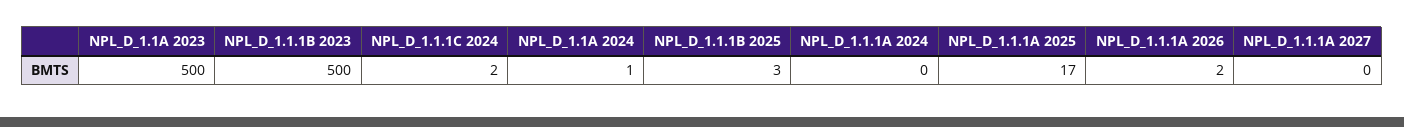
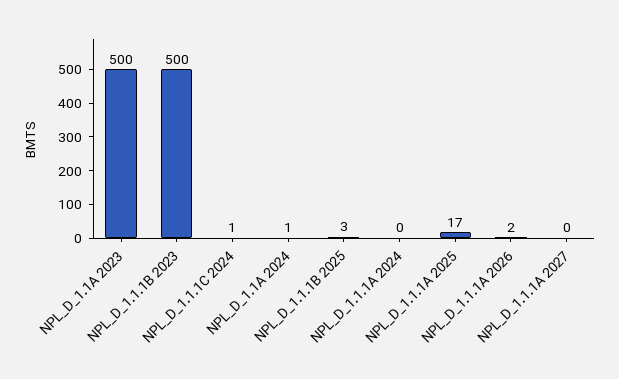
  {
    "NPL_D_1.1A 2023": 500,
    "NPL_D_1.1.1B 2023": 500,
-   "NPL_D_1.1.1C 2024": 2,
+   "NPL_D_1.1.1C 2024": 1,
    "NPL_D_1.1A 2024": 1,
    "NPL_D_1.1.1B 2025": 3,
    "NPL_D_1.1.1A 2024": 0,
    "NPL_D_1.1.1A 2025": 17,
    "NPL_D_1.1.1A 2026": 2,
    "NPL_D_1.1.1A 2027": 0
  }

